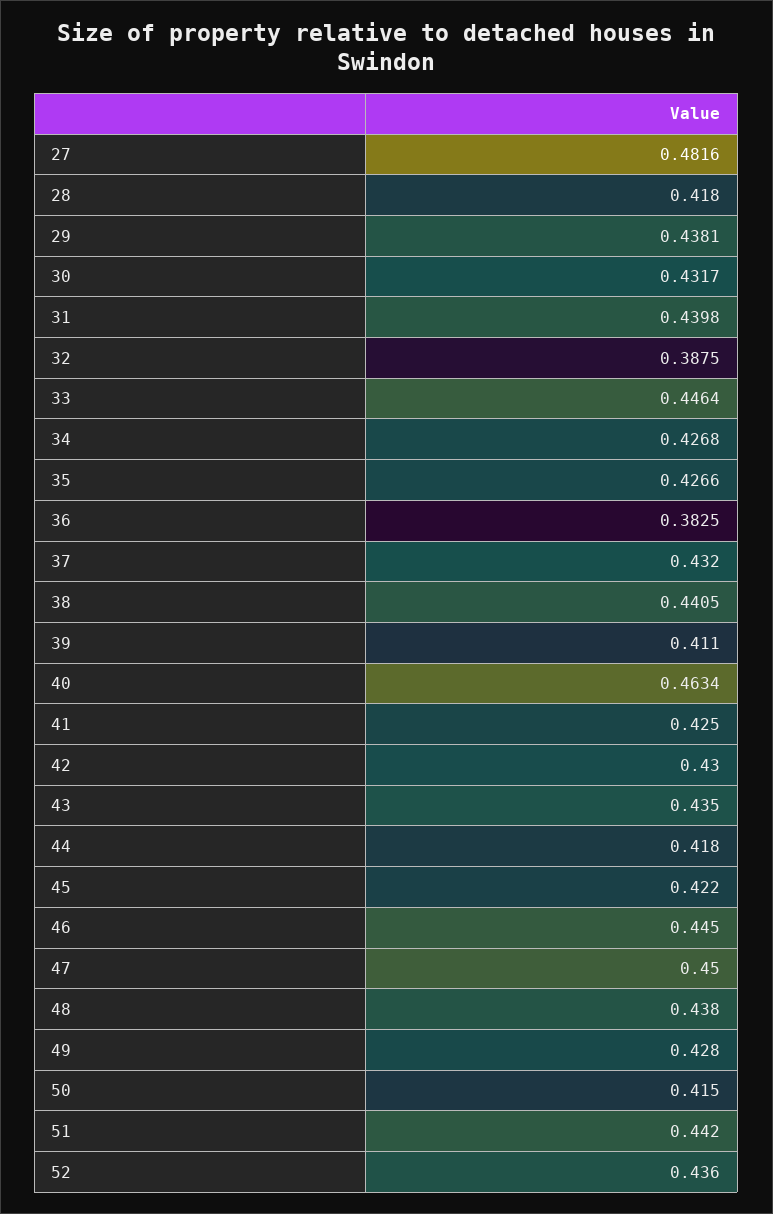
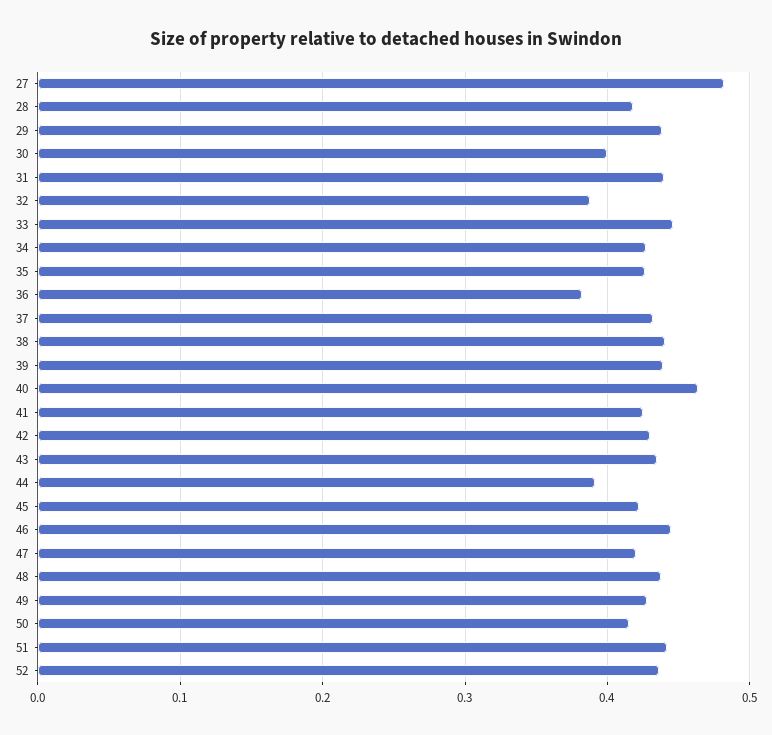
  {
    "27": 0.4816,
    "28": 0.418,
    "29": 0.4381,
-   "30": 0.4317,
+   "30": 0.4,
    "31": 0.4398,
    "32": 0.3875,
    "33": 0.4464,
    "34": 0.4268,
    "35": 0.4266,
    "36": 0.3825,
    "37": 0.432,
    "38": 0.4405,
-   "39": 0.411,
+   "39": 0.44,
    "40": 0.4634,
    "41": 0.425,
    "42": 0.43,
    "43": 0.435,
-   "44": 0.418,
+   "44": 0.39,
    "45": 0.422,
    "46": 0.445,
-   "47": 0.45,
+   "47": 0.42,
    "48": 0.438,
    "49": 0.428,
    "50": 0.415,
    "51": 0.442,
    "52": 0.436
  }

